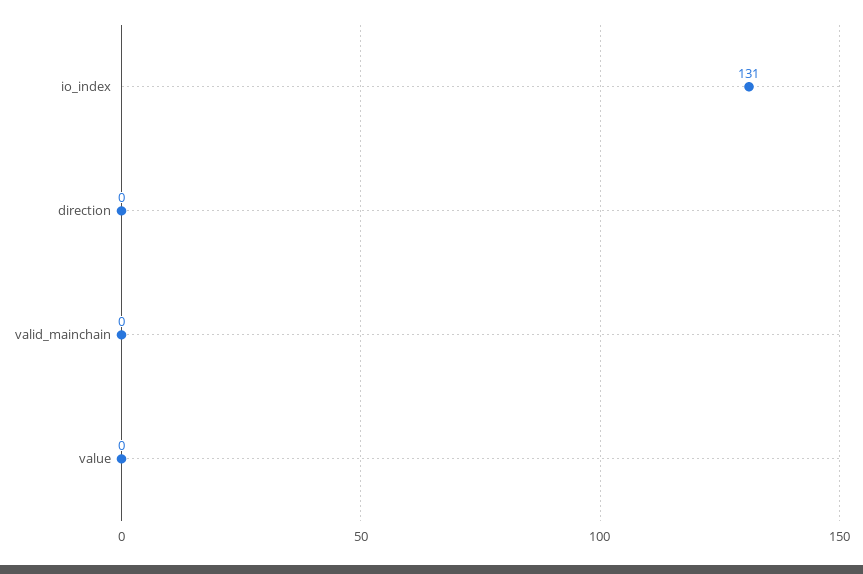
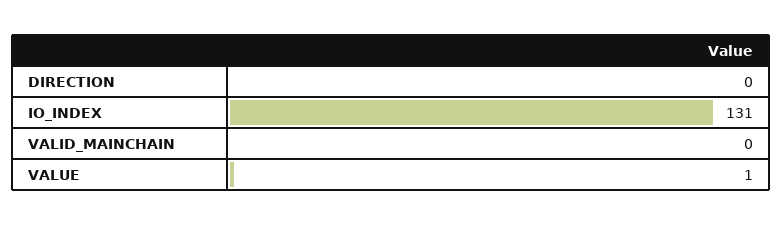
  {
    "io_index": 131,
    "direction": 0,
    "valid_mainchain": 0,
-   "value": 0
+   "value": 1
  }

